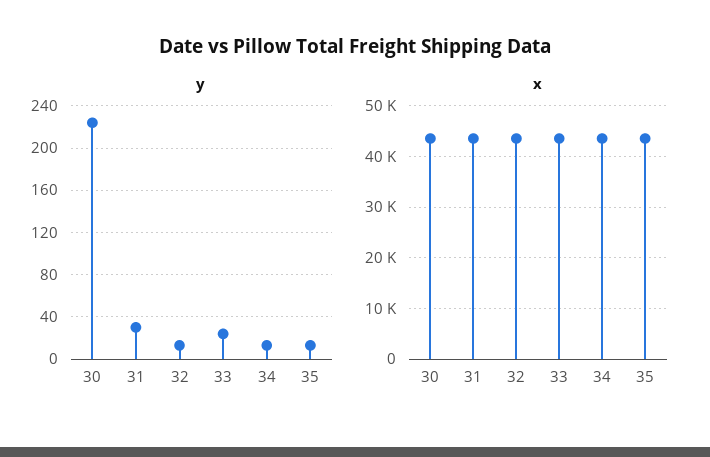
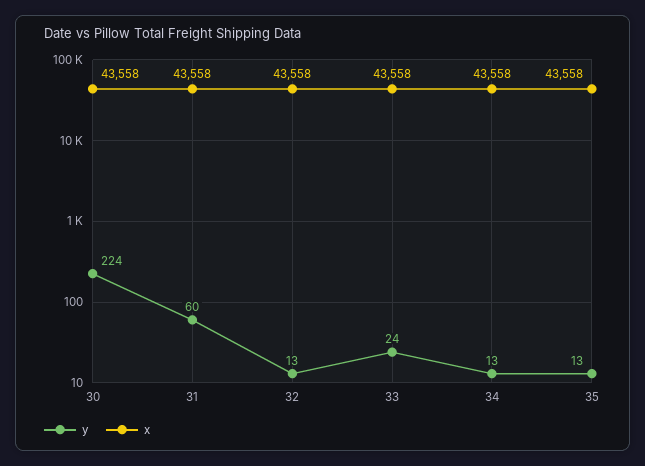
  {
    "y": {
      "30": 224,
-     "31": 30,
+     "31": 60,
      "32": 13,
      "33": 24,
      "34": 13,
      "35": 13
    },
    "x": {
      "30": 43558,
      "31": 43558,
      "32": 43558,
      "33": 43558,
      "34": 43558,
      "35": 43558
    }
  }

